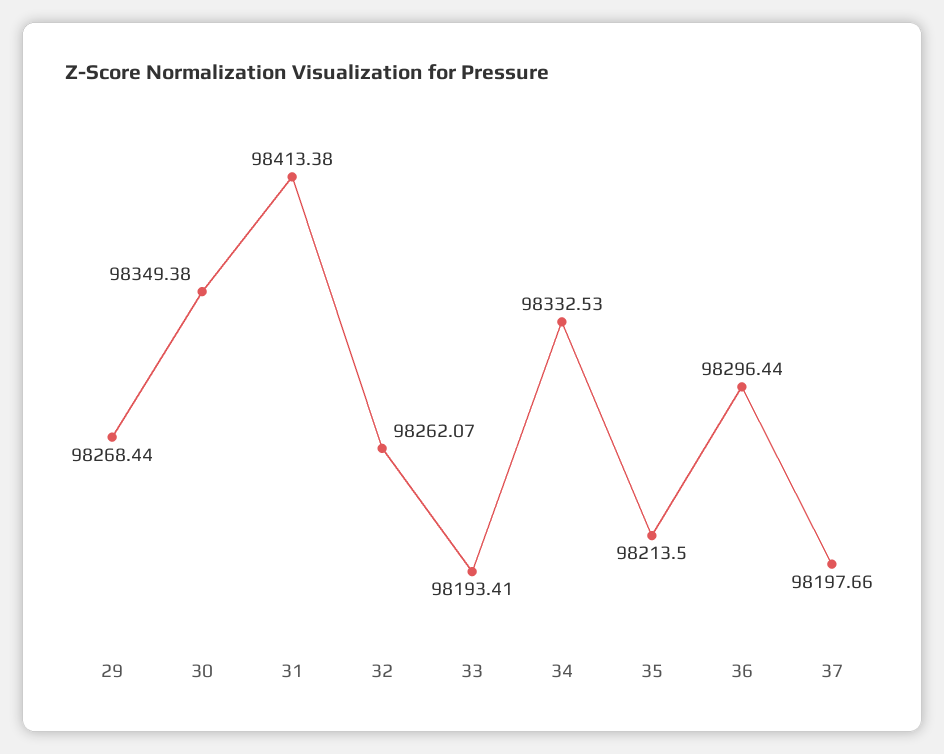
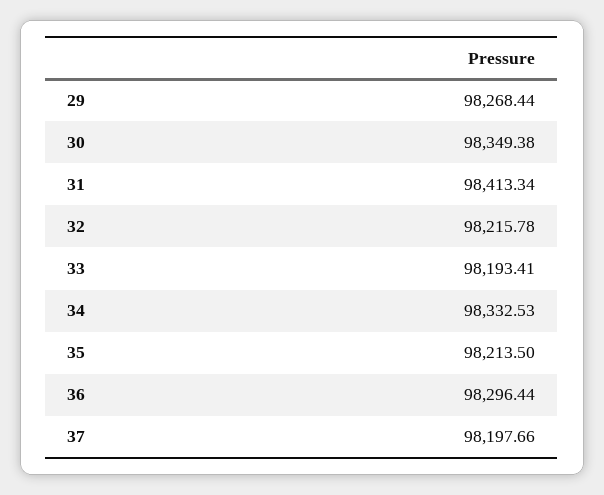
  {
    "29": 98268.44,
    "30": 98349.38,
-   "31": 98413.38,
+   "31": 98413.34,
-   "32": 98262.07,
+   "32": 98215.78,
    "33": 98193.41,
    "34": 98332.53,
    "35": 98213.5,
    "36": 98296.44,
    "37": 98197.66
  }

